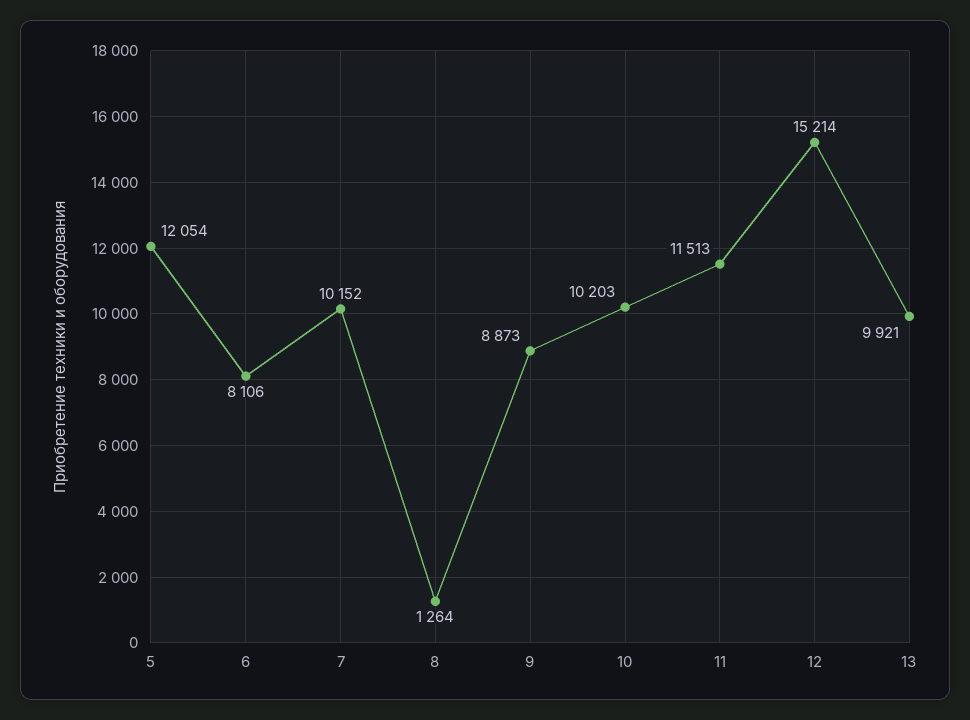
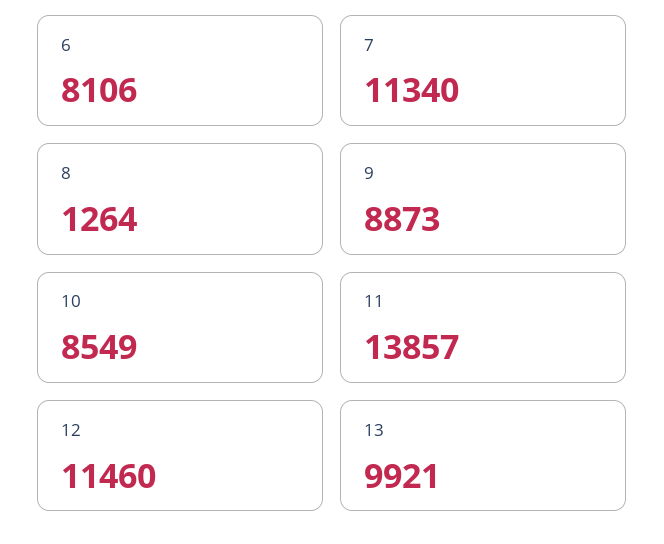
  {
-   "5": 12054,
    "6": 8106,
-   "7": 10152,
+   "7": 11340,
    "8": 1264,
    "9": 8873,
-   "10": 10203,
+   "10": 8549,
-   "11": 11513,
+   "11": 13857,
-   "12": 15214,
+   "12": 11460,
    "13": 9921
  }

